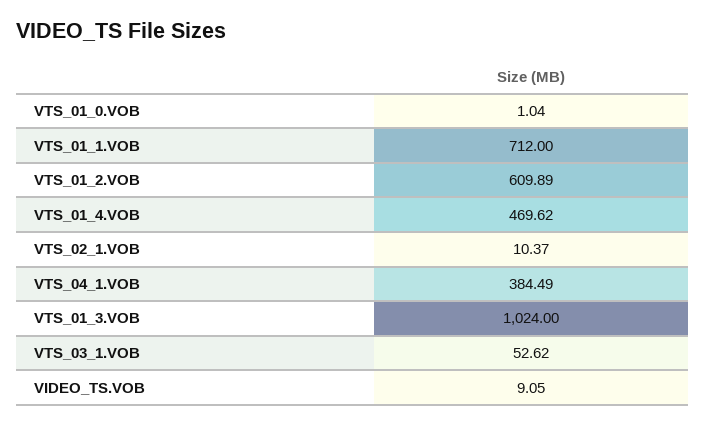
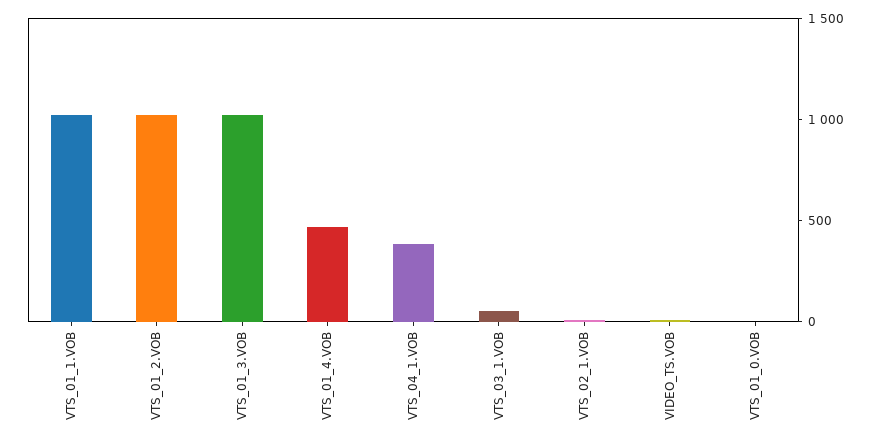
  {
    "VTS_01_0.VOB": 1.04,
-   "VTS_01_1.VOB": 712,
+   "VTS_01_1.VOB": 1000,
-   "VTS_01_2.VOB": 609.89,
+   "VTS_01_2.VOB": 1000,
    "VTS_01_4.VOB": 469.62,
    "VTS_02_1.VOB": 10.37,
    "VTS_04_1.VOB": 384.49,
    "VTS_01_3.VOB": 1024,
    "VTS_03_1.VOB": 52.62,
    "VIDEO_TS.VOB": 9.05
  }

